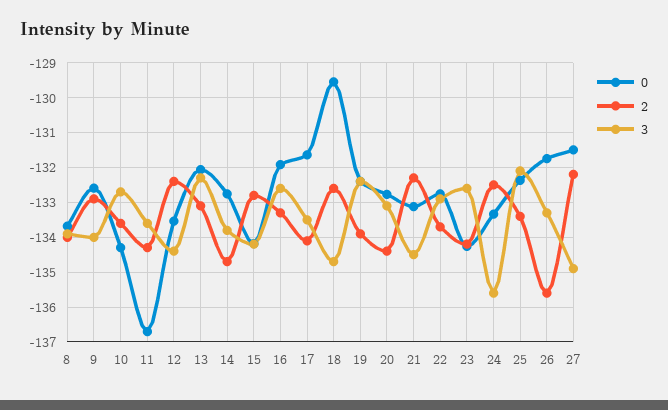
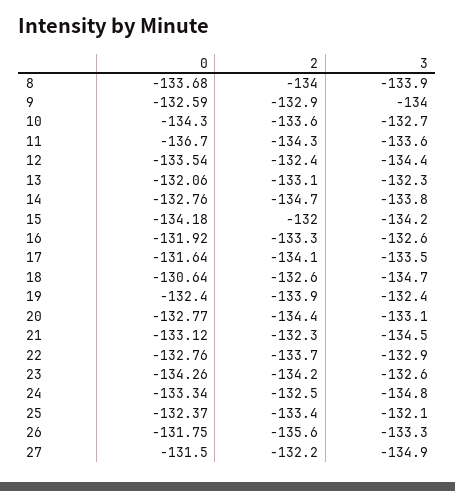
  {
    "0": {
      "8": -133.68,
      "9": -132.59,
      "10": -134.3,
      "11": -136.7,
      "12": -133.54,
      "13": -132.06,
      "14": -132.76,
      "15": -134.18,
      "16": -131.92,
      "17": -131.64,
-     "18": -129.6,
+     "18": -130.64,
      "19": -132.4,
      "20": -132.77,
      "21": -133.12,
      "22": -132.76,
      "23": -134.26,
      "24": -133.34,
      "25": -132.37,
      "26": -131.75,
      "27": -131.5
    },
    "2": {
      "8": -134,
      "9": -132.9,
      "10": -133.6,
      "11": -134.3,
      "12": -132.4,
      "13": -133.1,
      "14": -134.7,
-     "15": -132.8,
+     "15": -132,
      "16": -133.3,
      "17": -134.1,
      "18": -132.6,
      "19": -133.9,
      "20": -134.4,
      "21": -132.3,
      "22": -133.7,
      "23": -134.2,
      "24": -132.5,
      "25": -133.4,
      "26": -135.6,
      "27": -132.2
    },
    "3": {
      "8": -133.9,
      "9": -134,
      "10": -132.7,
      "11": -133.6,
      "12": -134.4,
      "13": -132.3,
      "14": -133.8,
      "15": -134.2,
      "16": -132.6,
      "17": -133.5,
      "18": -134.7,
      "19": -132.4,
      "20": -133.1,
      "21": -134.5,
      "22": -132.9,
      "23": -132.6,
-     "24": -135.6,
+     "24": -134.8,
      "25": -132.1,
      "26": -133.3,
      "27": -134.9
    }
  }

